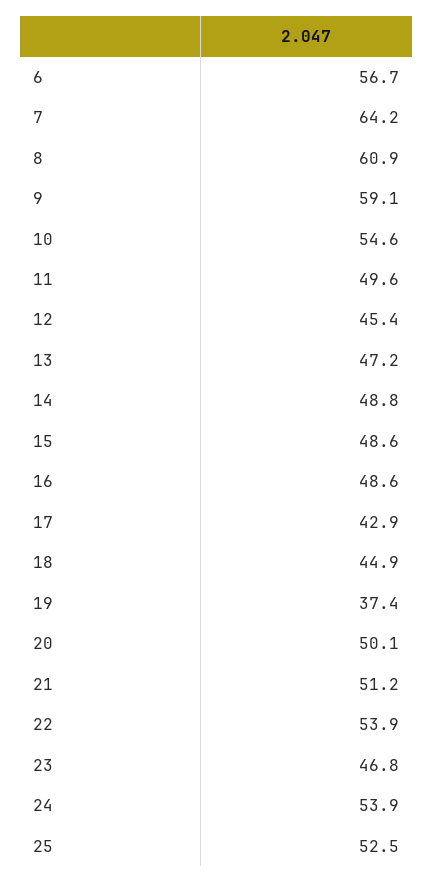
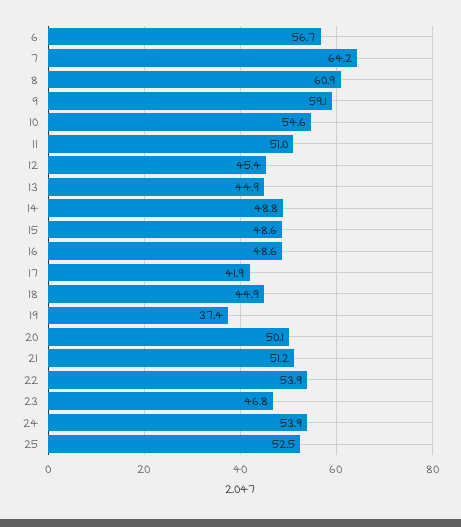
  {
    "6": 56.7,
    "7": 64.2,
    "8": 60.9,
    "9": 59.1,
    "10": 54.6,
-   "11": 49.6,
+   "11": 51,
    "12": 45.4,
-   "13": 47.2,
+   "13": 44.9,
    "14": 48.8,
    "15": 48.6,
    "16": 48.6,
-   "17": 42.9,
+   "17": 41.9,
    "18": 44.9,
    "19": 37.4,
    "20": 50.1,
    "21": 51.2,
    "22": 53.9,
    "23": 46.8,
    "24": 53.9,
    "25": 52.5
  }

